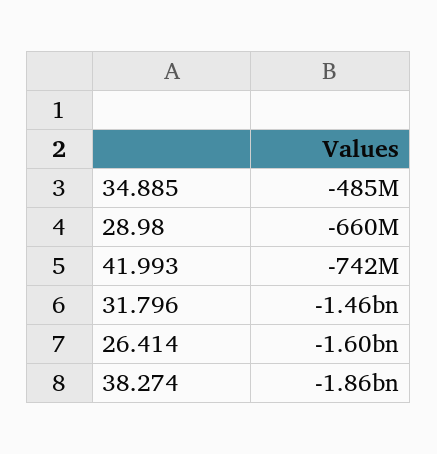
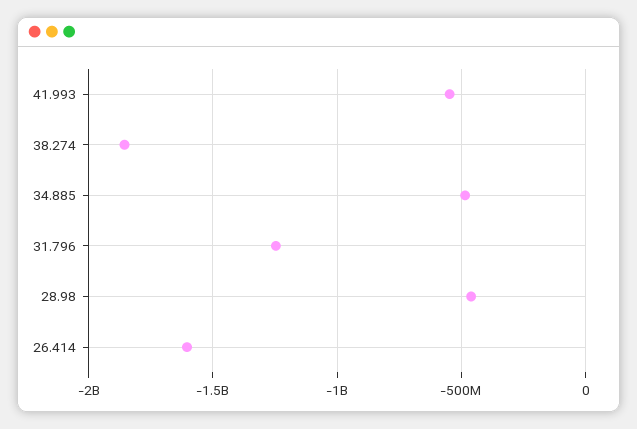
  {
    "34.885": -485000000,
-   "28.98": -660000000,
+   "28.98": -450000000,
-   "41.993": -742000000,
+   "41.993": -550000000,
-   "31.796": -1460000000,
+   "31.796": -1250000000,
    "26.414": -1600000000,
    "38.274": -1860000000
  }

